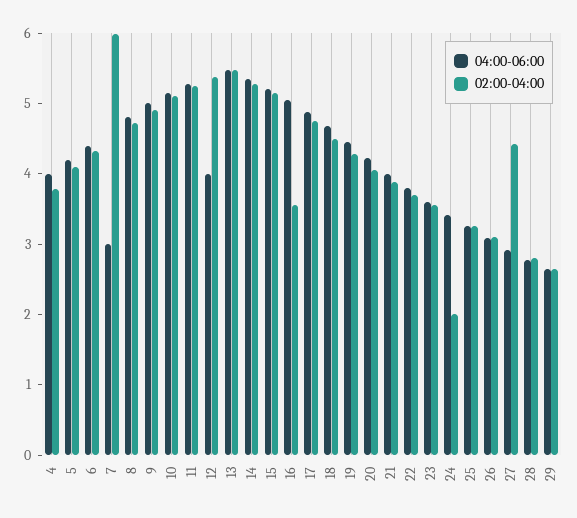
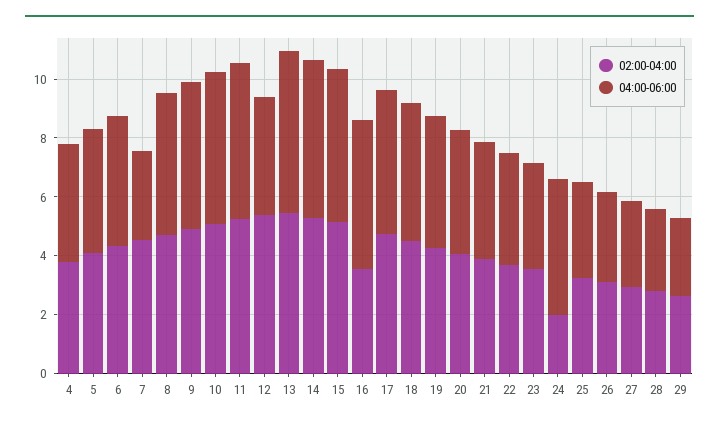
  {
    "04:00-06:00": {
      "4": 4,
      "5": 4.2,
      "6": 4.4,
      "7": 3,
      "8": 4.8,
      "9": 5,
      "10": 5.2,
      "11": 5.2,
      "12": 4,
      "13": 5.4,
      "14": 5.4,
      "15": 5.2,
      "16": 5,
      "17": 4.8,
      "18": 4.6,
      "19": 4.4,
      "20": 4.2,
      "21": 4,
      "22": 3.8,
      "23": 3.6,
-     "24": 3.4,
+     "24": 4.5,
      "25": 3.2,
      "26": 3,
      "27": 3,
      "28": 2.8,
      "29": 2.6
    },
    "02:00-04:00": {
      "4": 3.8,
      "5": 4.2,
      "6": 4.4,
-     "7": 6,
+     "7": 4.5,
      "8": 4.8,
      "9": 5,
      "10": 5.2,
      "11": 5.2,
      "12": 5.4,
      "13": 5.4,
      "14": 5.2,
      "15": 5.2,
      "16": 3.6,
      "17": 4.8,
      "18": 4.6,
      "19": 4.2,
      "20": 4,
      "21": 3.8,
      "22": 3.8,
      "23": 3.6,
      "24": 2,
      "25": 3.2,
      "26": 3.2,
-     "27": 4.4,
+     "27": 3,
      "28": 2.8,
      "29": 2.6
    }
  }

